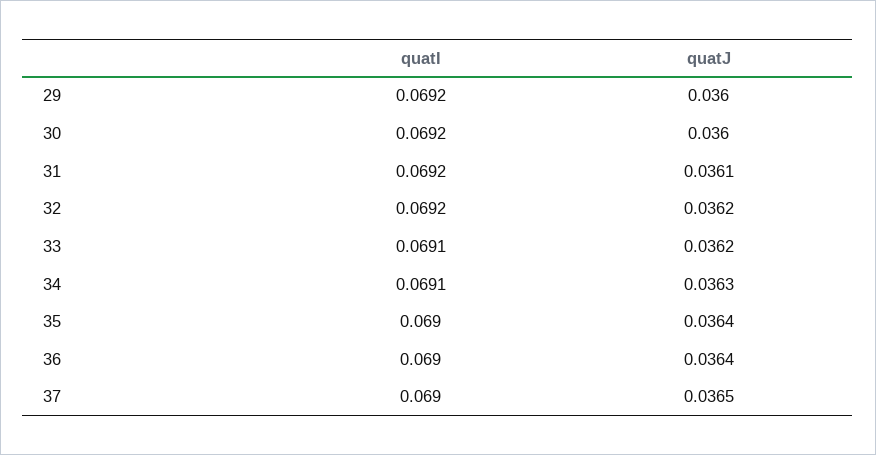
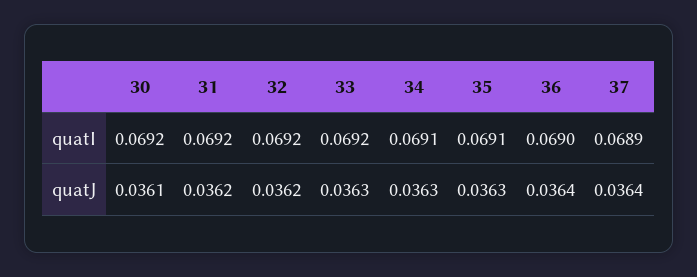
  {
    "quatI": {
-     "29": 0.0692,
      "30": 0.0692,
      "31": 0.0692,
      "32": 0.0692,
-     "33": 0.0691,
+     "33": 0.0692,
      "34": 0.0691,
-     "35": 0.069,
+     "35": 0.0691,
      "36": 0.069,
-     "37": 0.069
+     "37": 0.0689
    },
    "quatJ": {
-     "29": 0.036,
-     "30": 0.036,
+     "30": 0.0361,
-     "31": 0.0361,
+     "31": 0.0362,
      "32": 0.0362,
-     "33": 0.0362,
+     "33": 0.0363,
      "34": 0.0363,
-     "35": 0.0364,
+     "35": 0.0363,
      "36": 0.0364,
-     "37": 0.0365
+     "37": 0.0364
    }
  }

